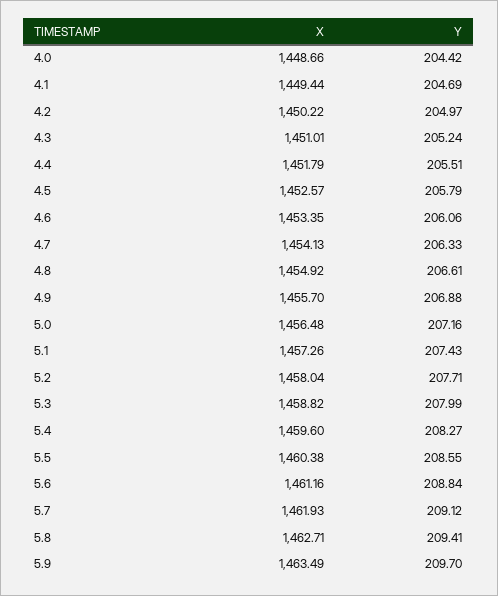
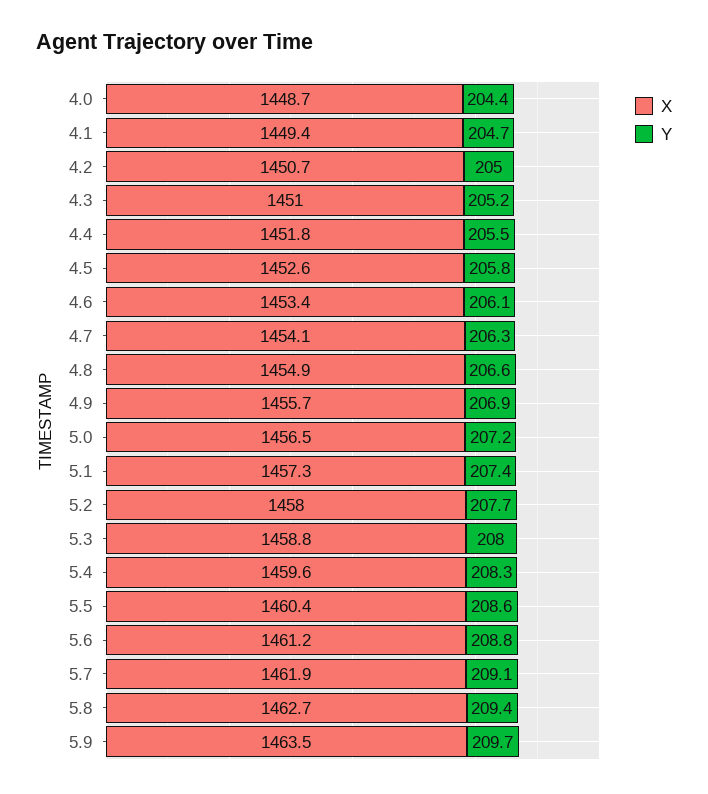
  {
    "X": {
      "4.0": 1448.66,
      "4.1": 1449.44,
-     "4.2": 1450.22,
+     "4.2": 1450.7,
      "4.3": 1451.01,
      "4.4": 1451.79,
      "4.5": 1452.57,
      "4.6": 1453.35,
      "4.7": 1454.13,
      "4.8": 1454.92,
      "4.9": 1455.7,
      "5.0": 1456.48,
      "5.1": 1457.26,
      "5.2": 1458.04,
      "5.3": 1458.82,
      "5.4": 1459.6,
      "5.5": 1460.38,
      "5.6": 1461.16,
      "5.7": 1461.93,
      "5.8": 1462.71,
      "5.9": 1463.49
    },
    "Y": {
      "4.0": 204.42,
      "4.1": 204.69,
      "4.2": 204.97,
      "4.3": 205.24,
      "4.4": 205.51,
      "4.5": 205.79,
      "4.6": 206.06,
      "4.7": 206.33,
      "4.8": 206.61,
      "4.9": 206.88,
      "5.0": 207.16,
      "5.1": 207.43,
      "5.2": 207.71,
      "5.3": 207.99,
      "5.4": 208.27,
      "5.5": 208.55,
      "5.6": 208.84,
      "5.7": 209.12,
      "5.8": 209.41,
      "5.9": 209.7
    }
  }

